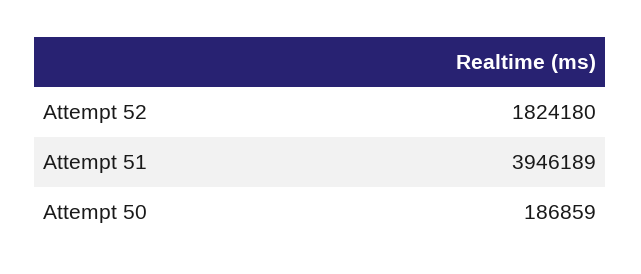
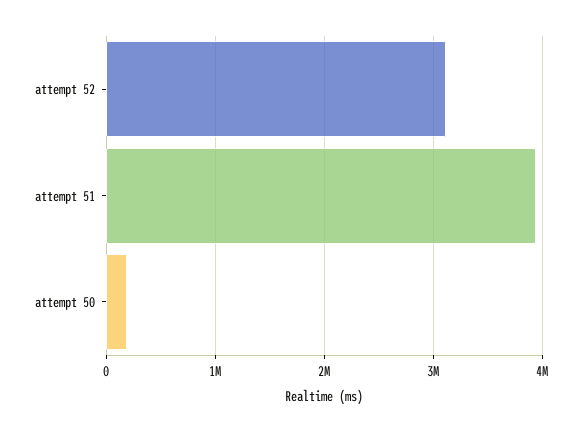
  {
-   "Attempt 52": 1824180,
+   "Attempt 52": 3100000,
    "Attempt 51": 3946189,
    "Attempt 50": 186859
  }

